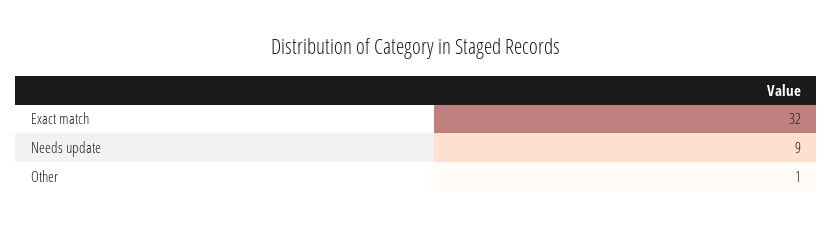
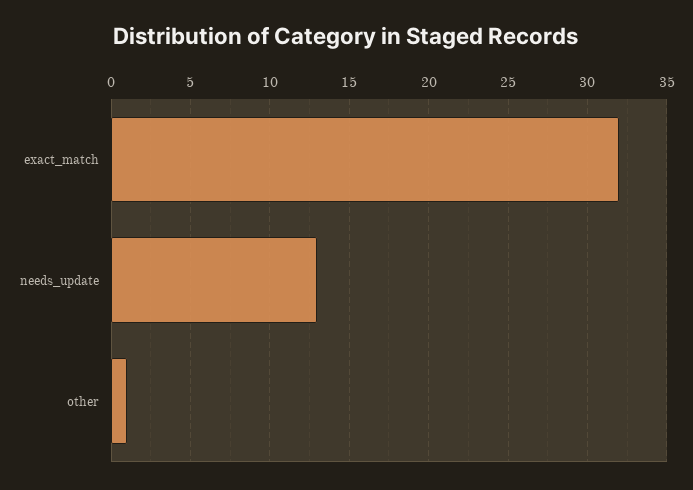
  {
    "Exact match": 32,
-   "Needs update": 9,
+   "Needs update": 13,
    "Other": 1
  }

